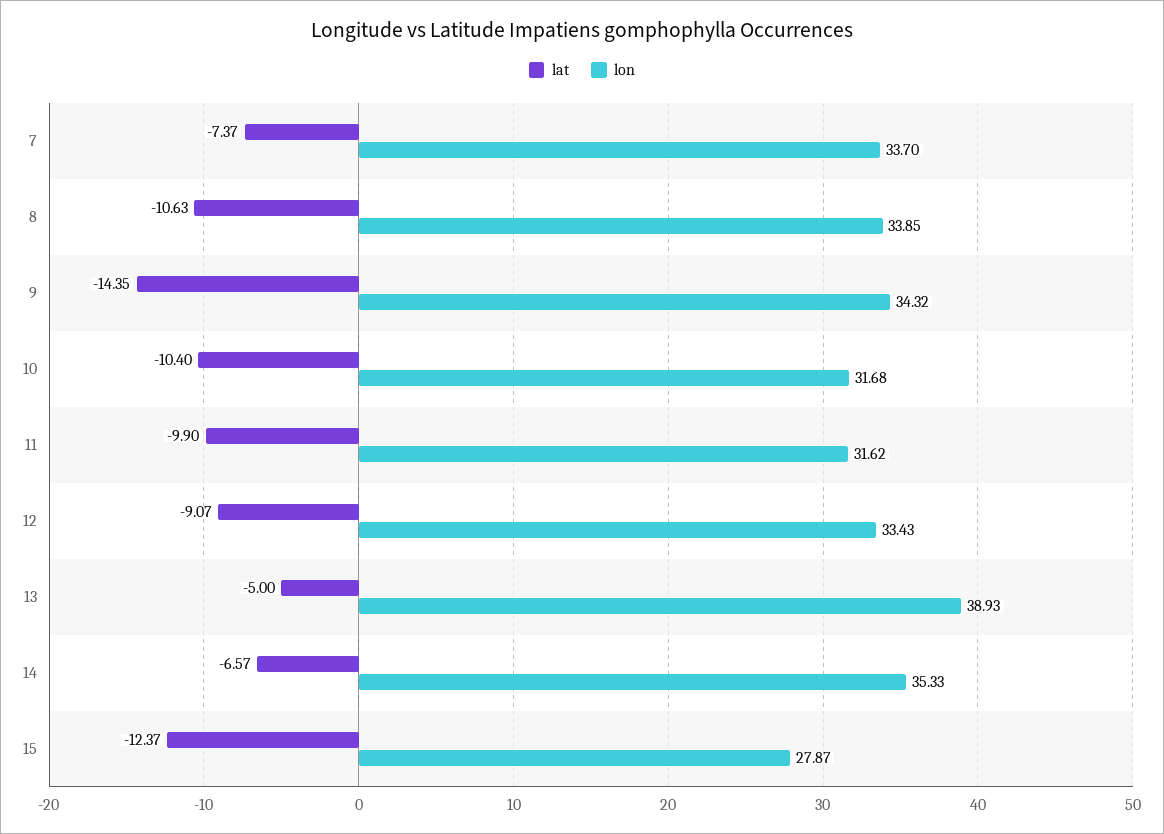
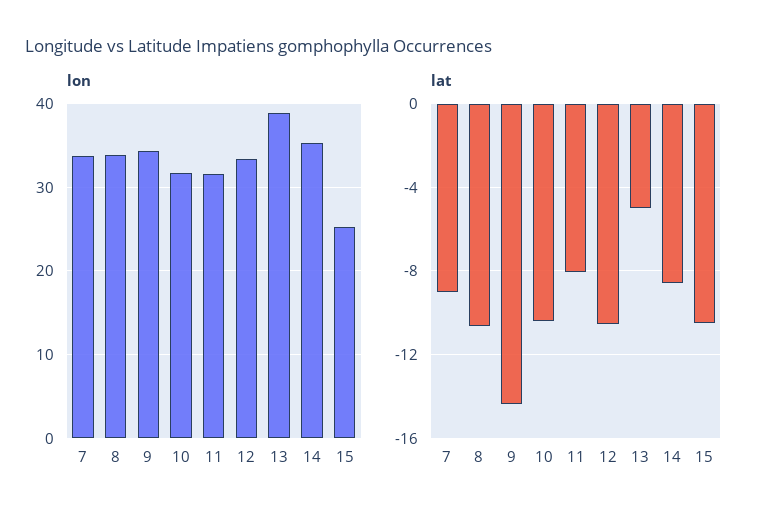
  {
    "lat": {
-     "7": -7.37,
+     "7": -9,
      "8": -10.63,
      "9": -14.35,
      "10": -10.4,
-     "11": -9.9,
+     "11": -8,
-     "12": -9.07,
+     "12": -10.5,
      "13": -5,
-     "14": -6.57,
+     "14": -8.5,
-     "15": -12.37
+     "15": -10.5
    },
    "lon": {
      "7": 33.7,
      "8": 33.85,
      "9": 34.32,
      "10": 31.68,
      "11": 31.62,
      "12": 33.43,
      "13": 38.93,
      "14": 35.33,
-     "15": 27.87
+     "15": 25
    }
  }

